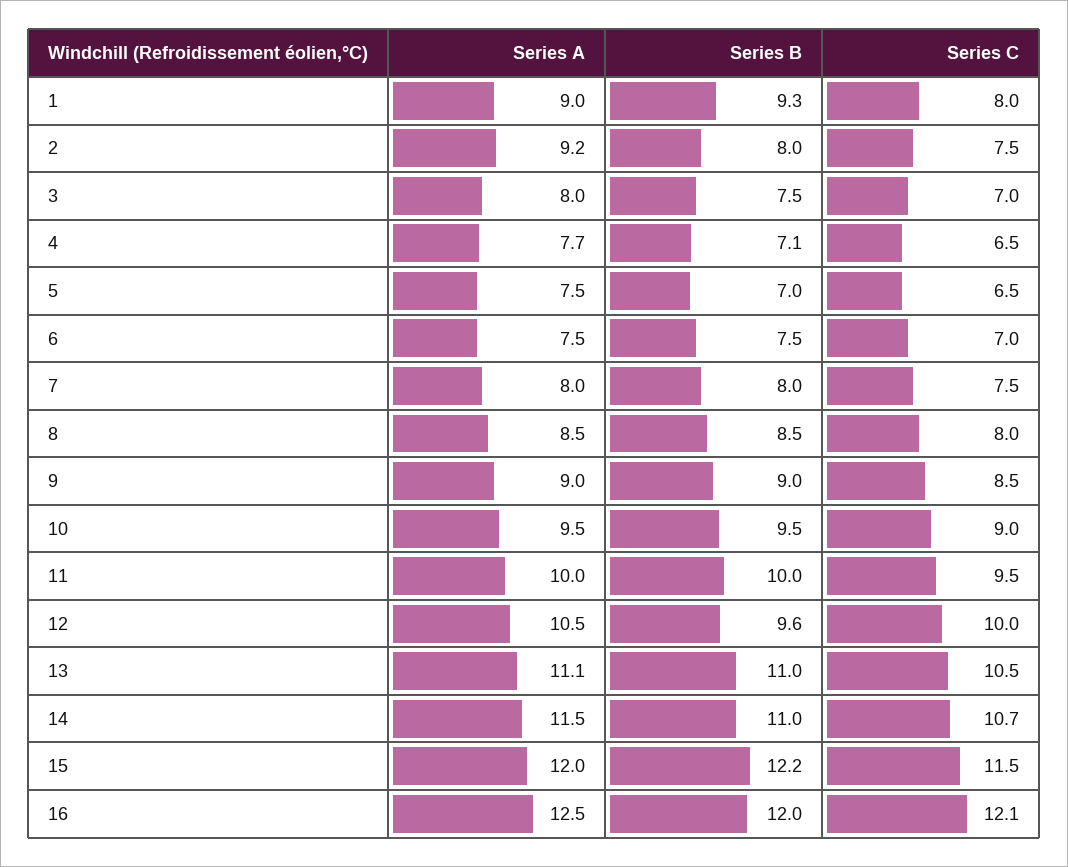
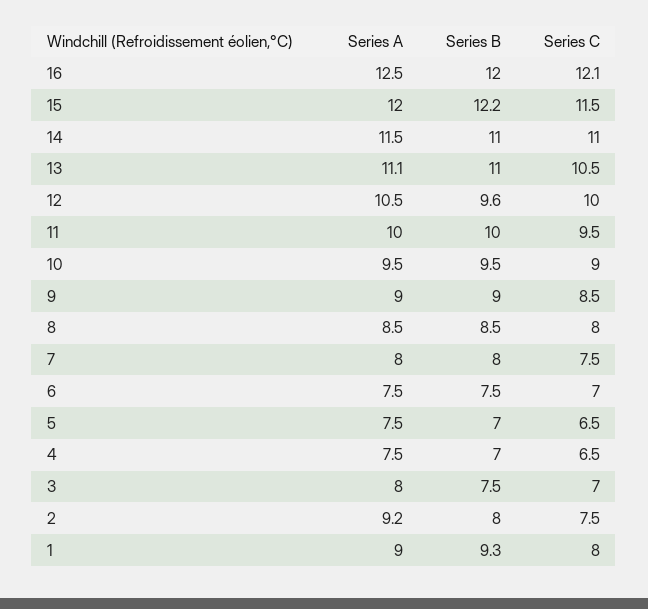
  {
    "Series A": {
      "1": 9,
      "2": 9.2,
      "3": 8,
-     "4": 7.7,
+     "4": 7.5,
      "5": 7.5,
      "6": 7.5,
      "7": 8,
      "8": 8.5,
      "9": 9,
      "10": 9.5,
      "11": 10,
      "12": 10.5,
      "13": 11.1,
      "14": 11.5,
      "15": 12,
      "16": 12.5
    },
    "Series B": {
      "1": 9.3,
      "2": 8,
      "3": 7.5,
-     "4": 7.1,
+     "4": 7,
      "5": 7,
      "6": 7.5,
      "7": 8,
      "8": 8.5,
      "9": 9,
      "10": 9.5,
      "11": 10,
      "12": 9.6,
      "13": 11,
      "14": 11,
      "15": 12.2,
      "16": 12
    },
    "Series C": {
      "1": 8,
      "2": 7.5,
      "3": 7,
      "4": 6.5,
      "5": 6.5,
      "6": 7,
      "7": 7.5,
      "8": 8,
      "9": 8.5,
      "10": 9,
      "11": 9.5,
      "12": 10,
      "13": 10.5,
-     "14": 10.7,
+     "14": 11,
      "15": 11.5,
      "16": 12.1
    }
  }

